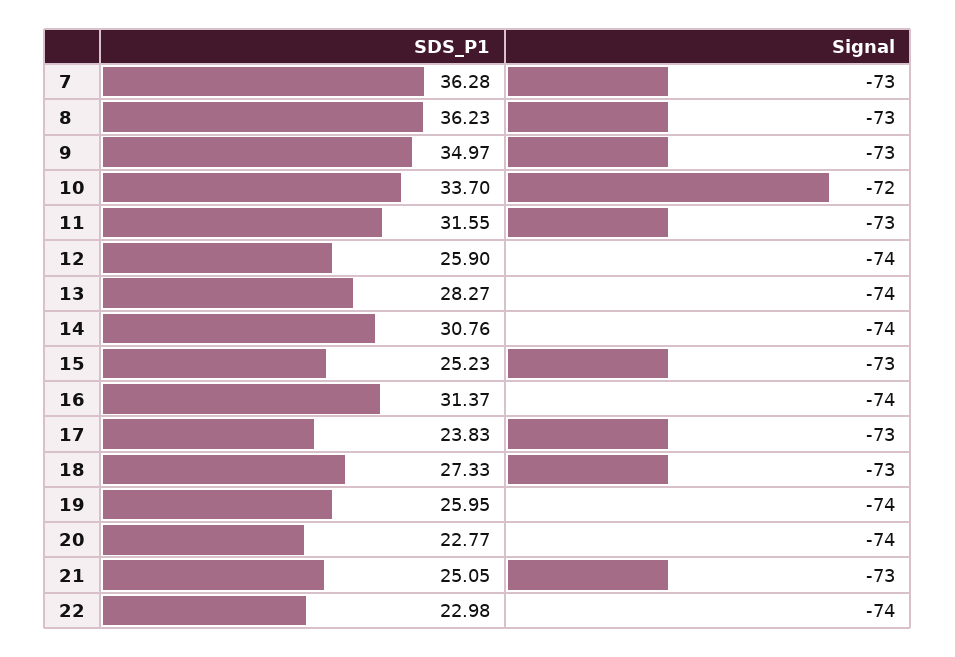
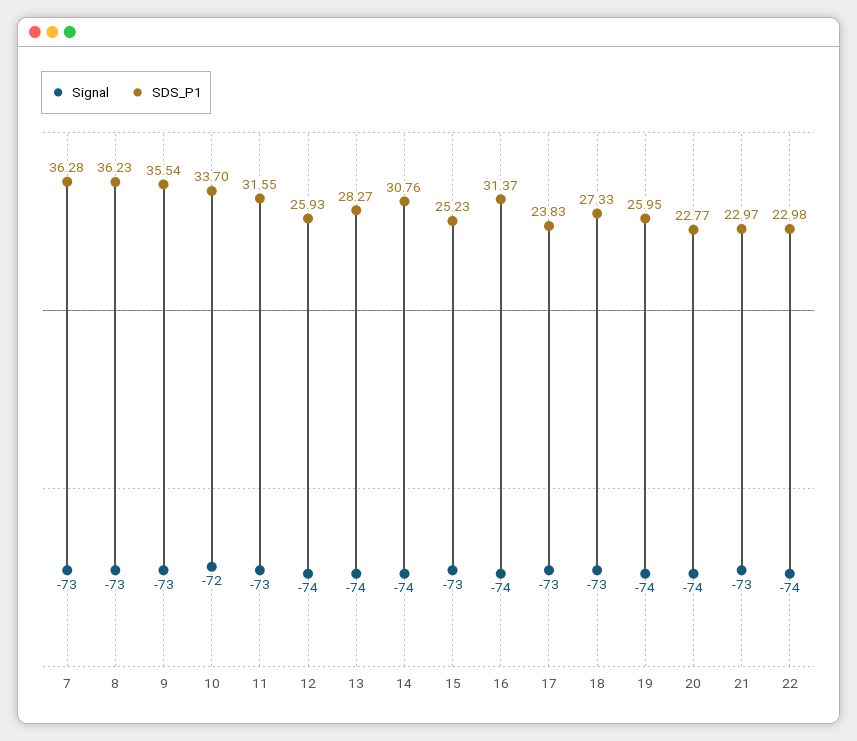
  {
    "SDS_P1": {
      "7": 36.28,
      "8": 36.23,
-     "9": 34.97,
+     "9": 35.54,
      "10": 33.7,
      "11": 31.55,
-     "12": 25.9,
+     "12": 25.93,
      "13": 28.27,
      "14": 30.76,
      "15": 25.23,
      "16": 31.37,
      "17": 23.83,
      "18": 27.33,
      "19": 25.95,
      "20": 22.77,
-     "21": 25.05,
+     "21": 22.97,
      "22": 22.98
    },
    "Signal": {
      "7": -73,
      "8": -73,
      "9": -73,
      "10": -72,
      "11": -73,
      "12": -74,
      "13": -74,
      "14": -74,
      "15": -73,
      "16": -74,
      "17": -73,
      "18": -73,
      "19": -74,
      "20": -74,
      "21": -73,
      "22": -74
    }
  }

